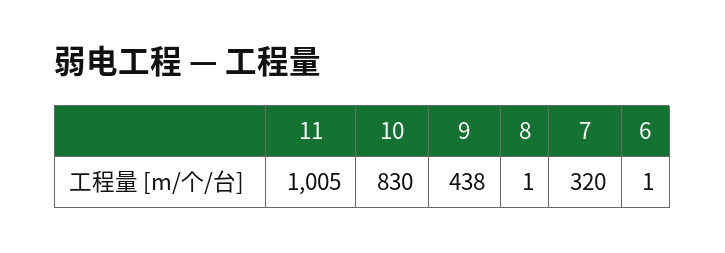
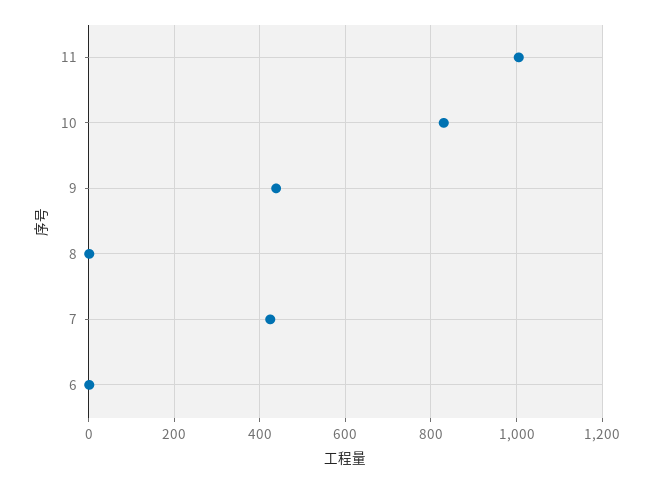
  {
    "11": 1005,
    "10": 830,
    "9": 438,
    "8": 1,
-   "7": 320,
+   "7": 420,
    "6": 1
  }

